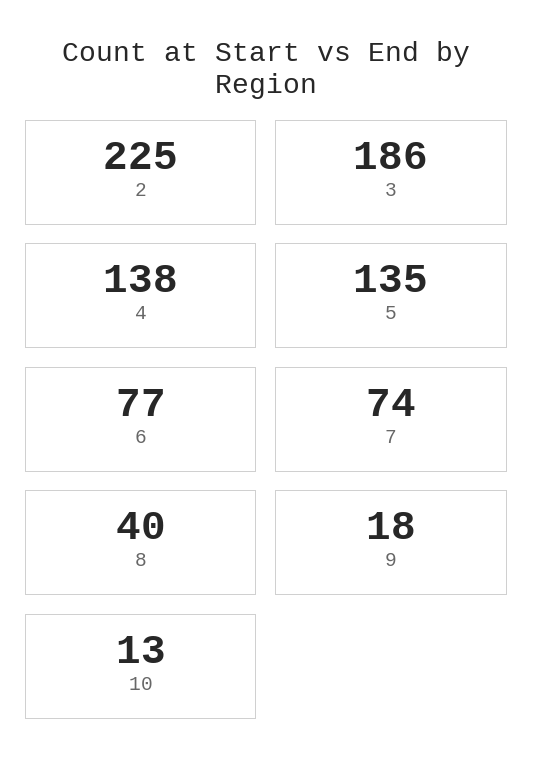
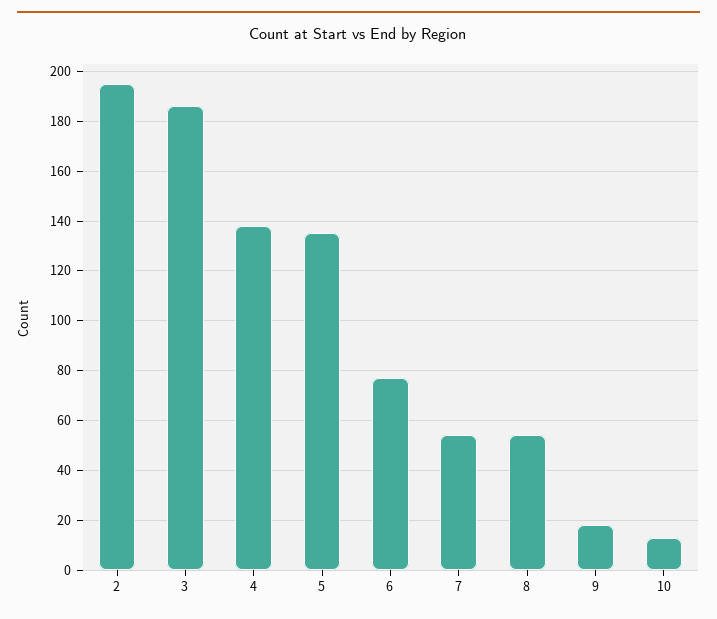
  {
-   "2": 225,
+   "2": 195,
    "3": 186,
    "4": 138,
    "5": 135,
    "6": 77,
-   "7": 74,
+   "7": 55,
-   "8": 40,
+   "8": 55,
    "9": 18,
    "10": 13
  }

